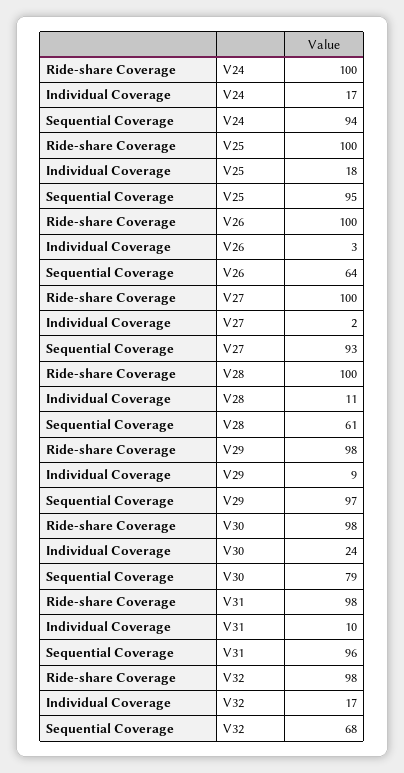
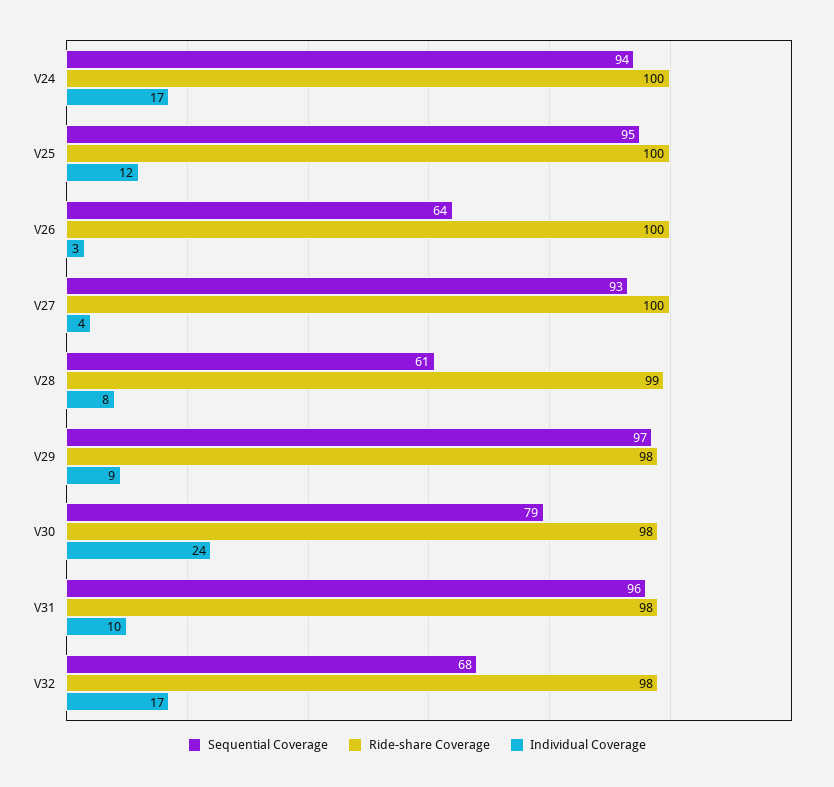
  {
    "Ride-share Coverage": {
      "V24": 100,
      "V25": 100,
      "V26": 100,
      "V27": 100,
-     "V28": 100,
+     "V28": 99,
      "V29": 98,
      "V30": 98,
      "V31": 98,
      "V32": 98
    },
    "Individual Coverage": {
      "V24": 17,
-     "V25": 18,
+     "V25": 12,
      "V26": 3,
-     "V27": 2,
+     "V27": 4,
-     "V28": 11,
+     "V28": 8,
      "V29": 9,
      "V30": 24,
      "V31": 10,
      "V32": 17
    },
    "Sequential Coverage": {
      "V24": 94,
      "V25": 95,
      "V26": 64,
      "V27": 93,
      "V28": 61,
      "V29": 97,
      "V30": 79,
      "V31": 96,
      "V32": 68
    }
  }

